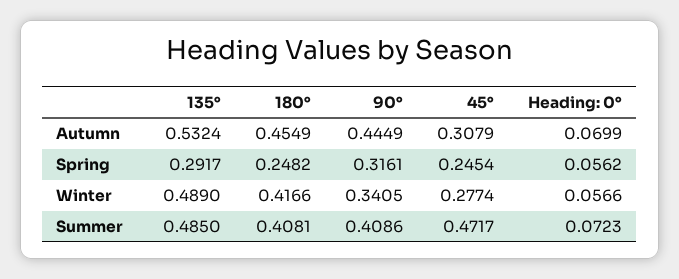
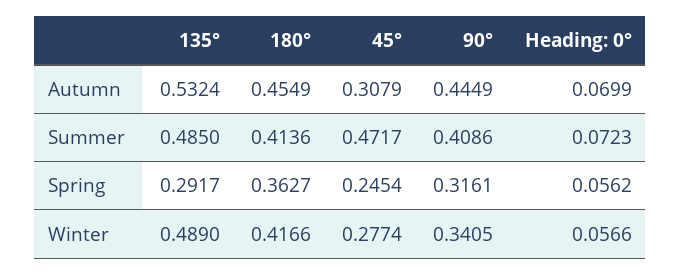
  {
    "135°": {
      "Autumn": 0.5324,
      "Spring": 0.2917,
      "Winter": 0.489,
      "Summer": 0.485
    },
    "180°": {
      "Autumn": 0.4549,
-     "Spring": 0.2482,
+     "Spring": 0.3627,
      "Winter": 0.4166,
-     "Summer": 0.4081
+     "Summer": 0.4136
    },
    "90°": {
      "Autumn": 0.4449,
      "Spring": 0.3161,
      "Winter": 0.3405,
      "Summer": 0.4086
    },
    "45°": {
      "Autumn": 0.3079,
      "Spring": 0.2454,
      "Winter": 0.2774,
      "Summer": 0.4717
    },
    "Heading: 0°": {
      "Autumn": 0.0699,
      "Spring": 0.0562,
      "Winter": 0.0566,
      "Summer": 0.0723
    }
  }

